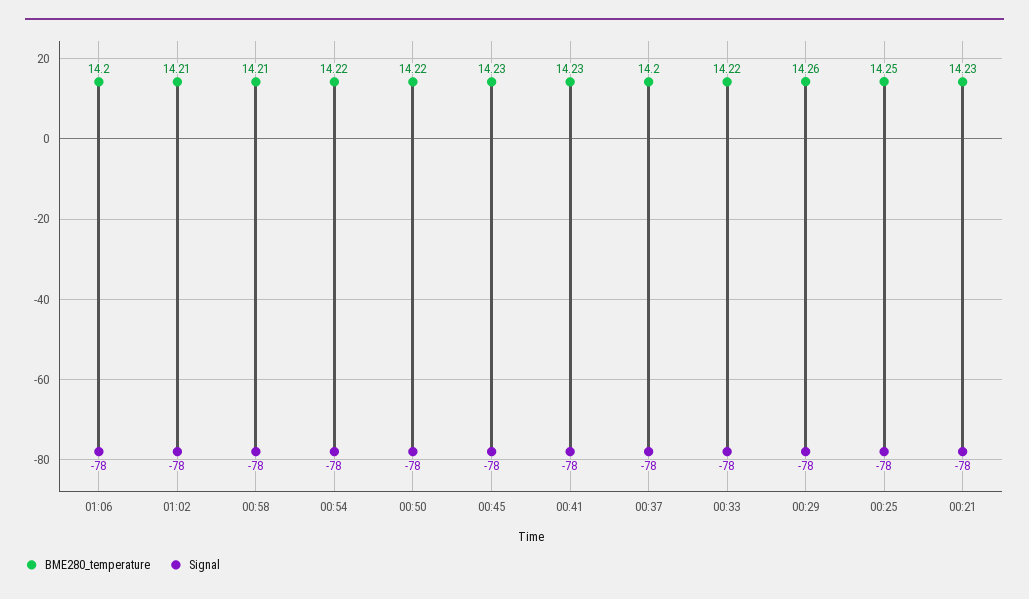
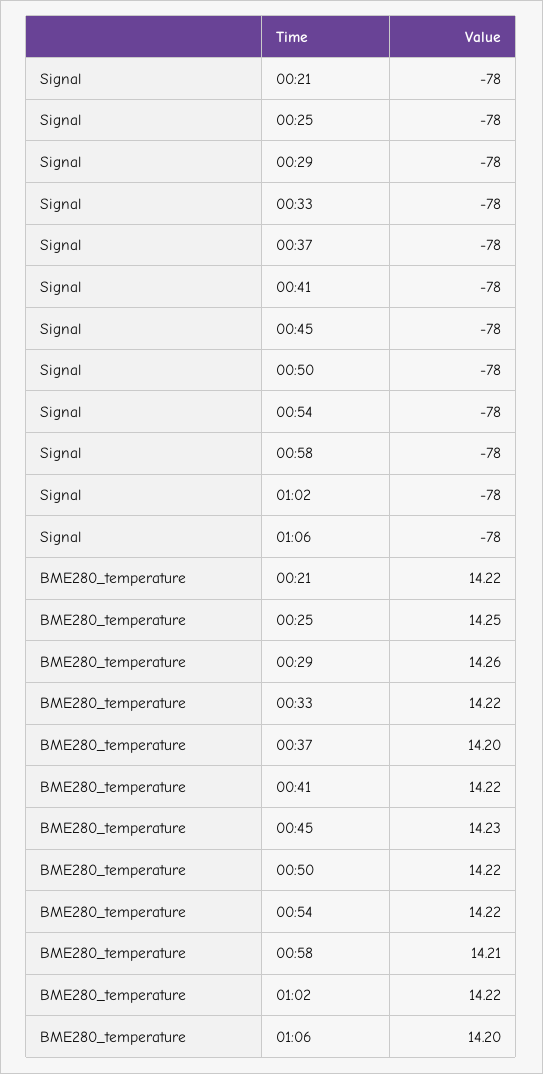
  {
    "BME280_temperature": {
      "01:06": 14.2,
-     "01:02": 14.21,
+     "01:02": 14.22,
      "00:58": 14.21,
      "00:54": 14.22,
      "00:50": 14.22,
      "00:45": 14.23,
-     "00:41": 14.23,
+     "00:41": 14.22,
      "00:37": 14.2,
      "00:33": 14.22,
      "00:29": 14.26,
      "00:25": 14.25,
-     "00:21": 14.23
+     "00:21": 14.22
    },
    "Signal": {
      "01:06": -78,
      "01:02": -78,
      "00:58": -78,
      "00:54": -78,
      "00:50": -78,
      "00:45": -78,
      "00:41": -78,
      "00:37": -78,
      "00:33": -78,
      "00:29": -78,
      "00:25": -78,
      "00:21": -78
    }
  }

